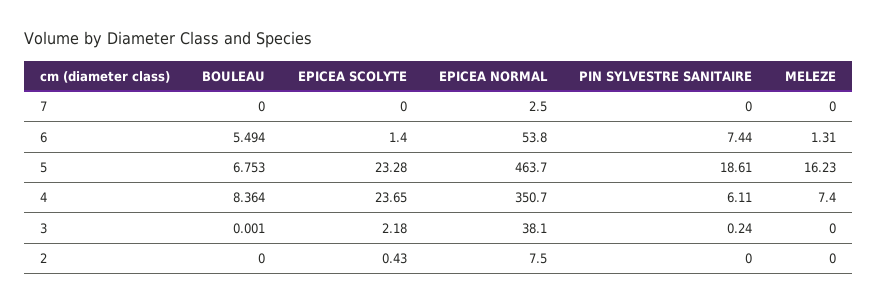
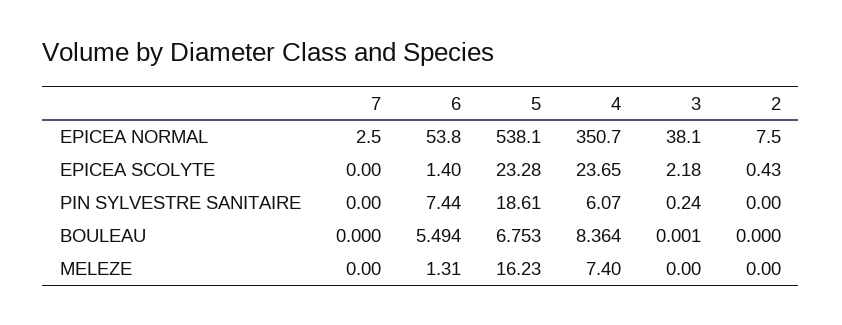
  {
    "BOULEAU": {
      "7": 0,
      "6": 5.494,
      "5": 6.753,
      "4": 8.364,
      "3": 0.001,
      "2": 0
    },
    "EPICEA SCOLYTE": {
      "7": 0,
      "6": 1.4,
      "5": 23.28,
      "4": 23.65,
      "3": 2.18,
      "2": 0.43
    },
    "EPICEA NORMAL": {
      "7": 2.5,
      "6": 53.8,
-     "5": 463.7,
+     "5": 538.1,
      "4": 350.7,
      "3": 38.1,
      "2": 7.5
    },
    "PIN SYLVESTRE SANITAIRE": {
      "7": 0,
      "6": 7.44,
      "5": 18.61,
-     "4": 6.11,
+     "4": 6.07,
      "3": 0.24,
      "2": 0
    },
    "MELEZE": {
      "7": 0,
      "6": 1.31,
      "5": 16.23,
      "4": 7.4,
      "3": 0,
      "2": 0
    }
  }

